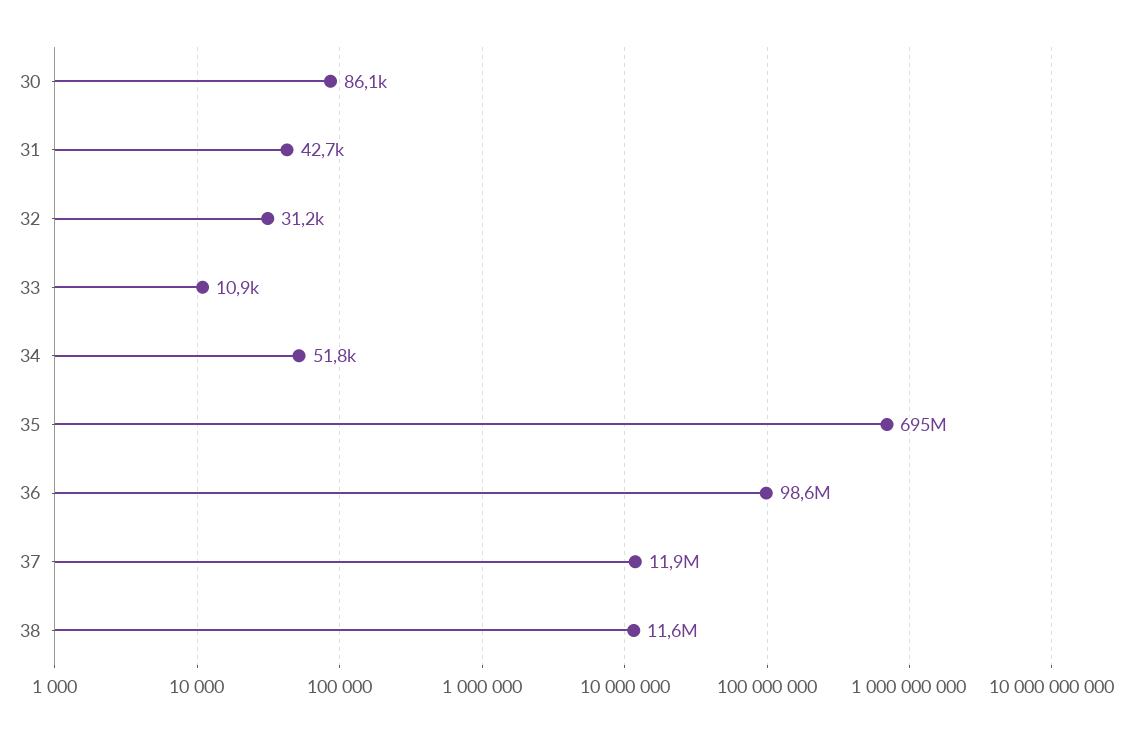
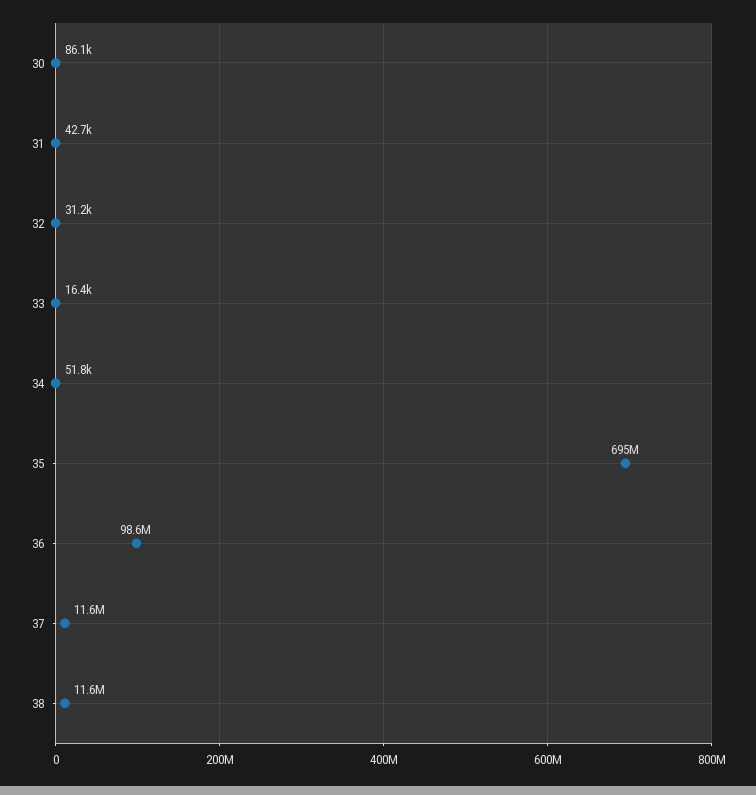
  {
    "30": 86100,
    "31": 42700,
    "32": 31200,
-   "33": 10900,
+   "33": 16400,
    "34": 51800,
    "35": 695000000,
    "36": 98600000,
-   "37": 11900000,
+   "37": 11600000,
    "38": 11600000
  }

